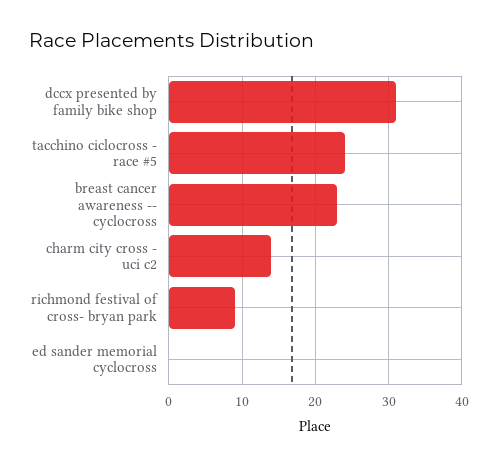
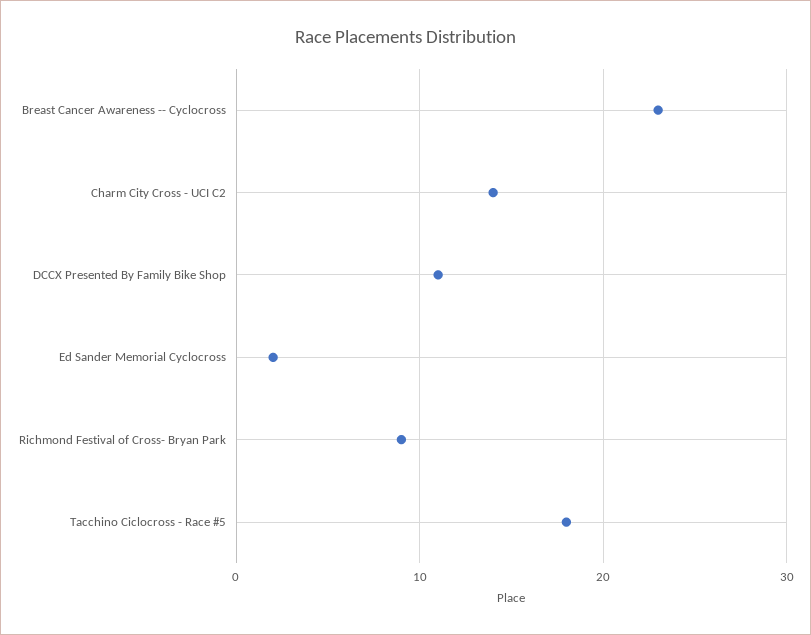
  {
-   "dccx presented by family bike shop": 31,
+   "dccx presented by family bike shop": 11,
-   "tacchino ciclocross - race #5": 24,
+   "tacchino ciclocross - race #5": 18,
    "breast cancer awareness -- cyclocross": 23,
    "charm city cross - uci c2": 14,
    "richmond festival of cross- bryan park": 9,
-   "ed sander memorial cyclocross": 0
+   "ed sander memorial cyclocross": 2
  }

